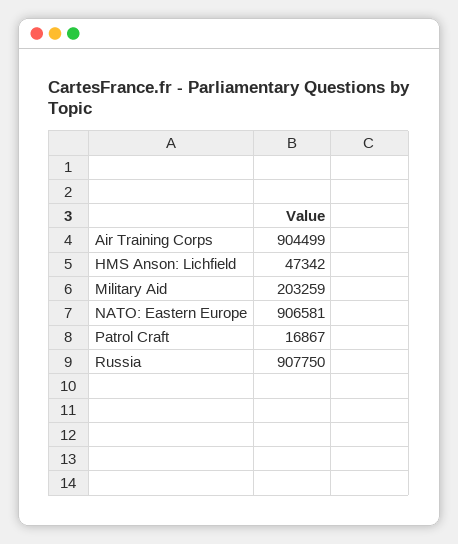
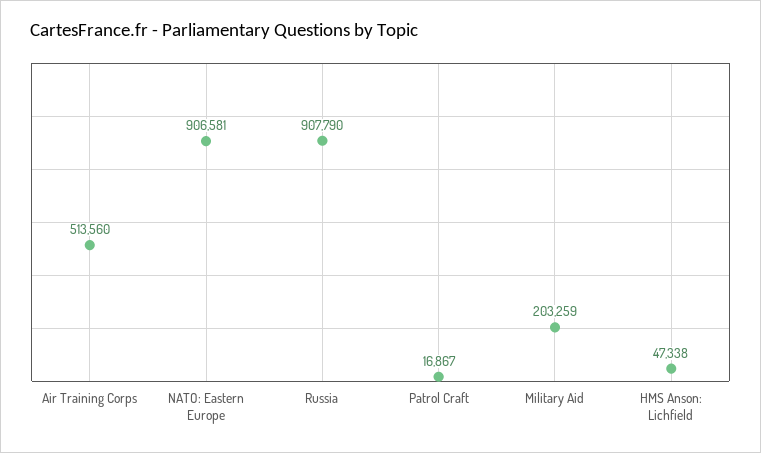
  {
-   "Air Training Corps": 904499,
+   "Air Training Corps": 513560,
-   "HMS Anson: Lichfield": 47342,
+   "HMS Anson: Lichfield": 47338,
    "Military Aid": 203259,
    "NATO: Eastern Europe": 906581,
    "Patrol Craft": 16867,
-   "Russia": 907750
+   "Russia": 907790
  }

